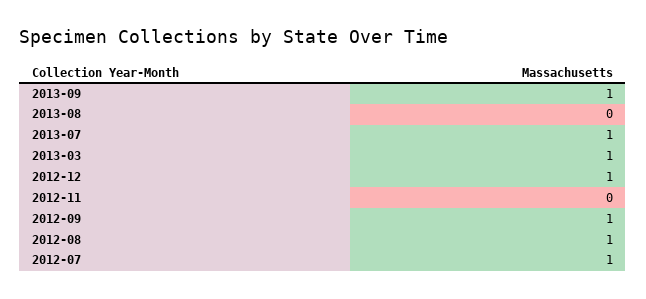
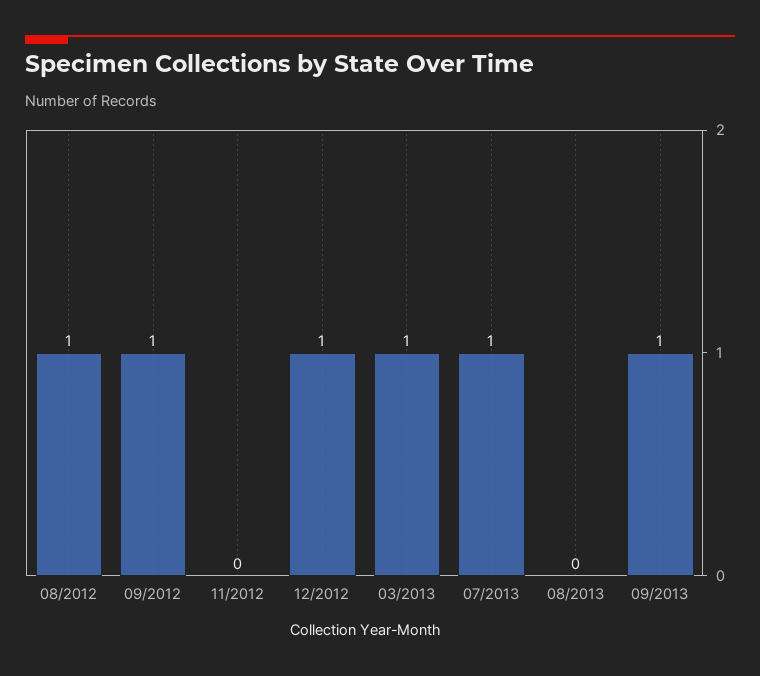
  {
    "2013-09": 1,
    "2013-08": 0,
    "2013-07": 1,
    "2013-03": 1,
    "2012-12": 1,
    "2012-11": 0,
    "2012-09": 1,
-   "2012-08": 1,
+   "2012-08": 1
-   "2012-07": 1
  }

